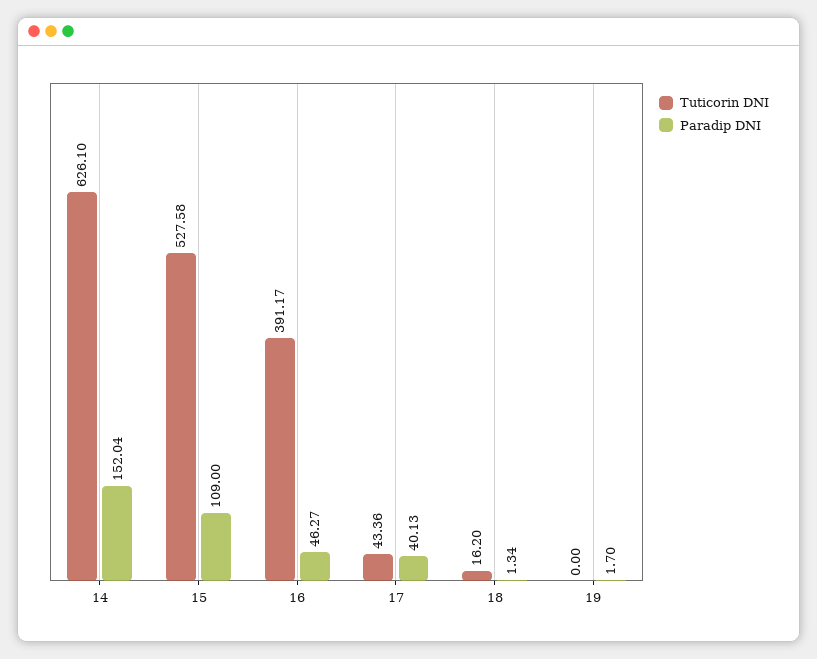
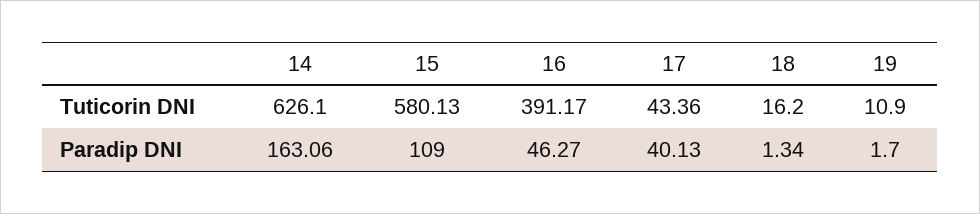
  {
    "Tuticorin DNI": {
      "14": 626.1,
-     "15": 527.58,
+     "15": 580.13,
      "16": 391.17,
      "17": 43.36,
      "18": 16.2,
-     "19": 0
+     "19": 10.9
    },
    "Paradip DNI": {
-     "14": 152.04,
+     "14": 163.06,
      "15": 109,
      "16": 46.27,
      "17": 40.13,
      "18": 1.34,
      "19": 1.7
    }
  }

